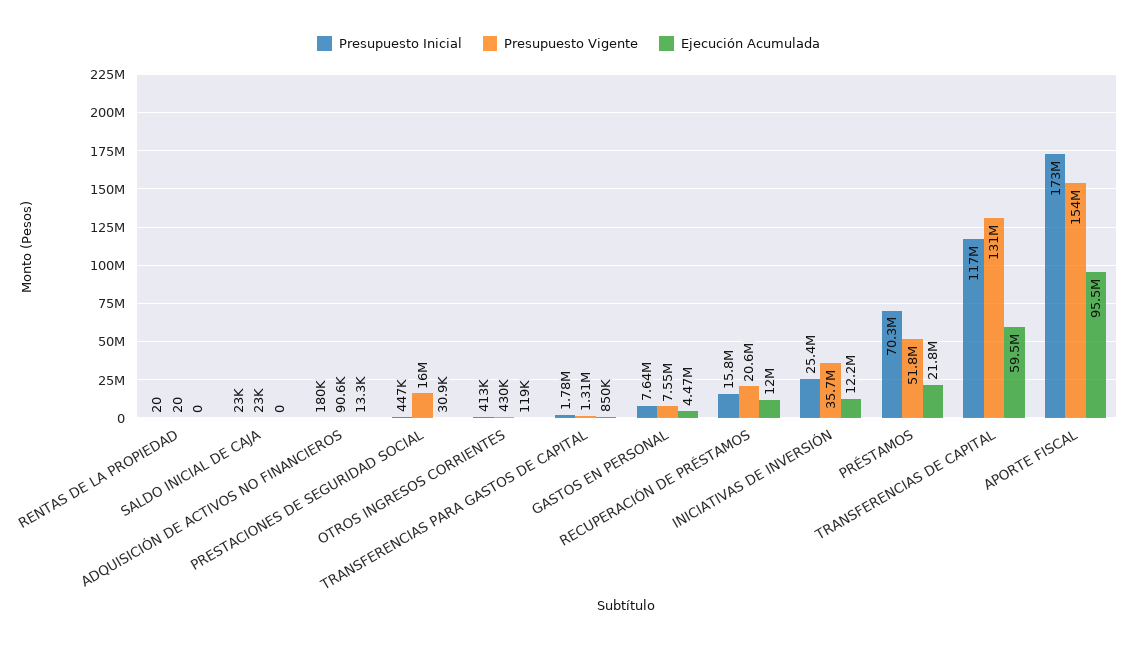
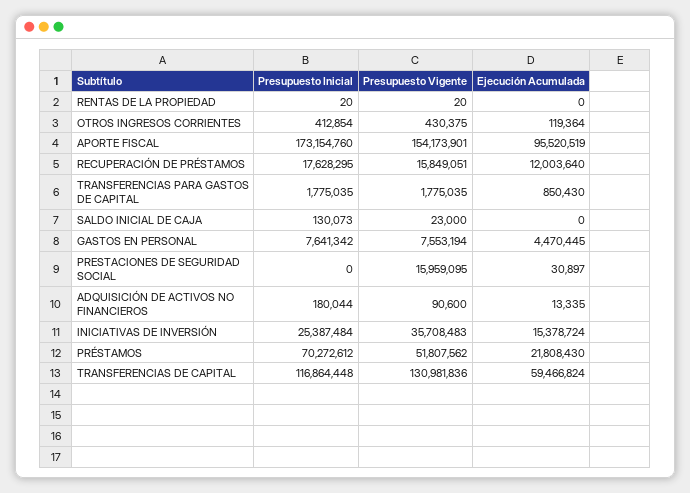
  {
    "Presupuesto Inicial": {
      "RENTAS DE LA PROPIEDAD": 20,
-     "SALDO INICIAL DE CAJA": 23000,
+     "SALDO INICIAL DE CAJA": 130073,
      "ADQUISICIÓN DE ACTIVOS NO FINANCIEROS": 180044,
-     "PRESTACIONES DE SEGURIDAD SOCIAL": 447000,
+     "PRESTACIONES DE SEGURIDAD SOCIAL": 0,
      "OTROS INGRESOS CORRIENTES": 412854,
      "TRANSFERENCIAS PARA GASTOS DE CAPITAL": 1775035,
      "GASTOS EN PERSONAL": 7641342,
-     "RECUPERACIÓN DE PRÉSTAMOS": 15800000,
+     "RECUPERACIÓN DE PRÉSTAMOS": 17628295,
      "INICIATIVAS DE INVERSIÓN": 25387484,
      "PRÉSTAMOS": 70272612,
      "TRANSFERENCIAS DE CAPITAL": 116864448,
      "APORTE FISCAL": 173154760
    },
    "Presupuesto Vigente": {
      "RENTAS DE LA PROPIEDAD": 20,
      "SALDO INICIAL DE CAJA": 23000,
      "ADQUISICIÓN DE ACTIVOS NO FINANCIEROS": 90600,
      "PRESTACIONES DE SEGURIDAD SOCIAL": 15959095,
      "OTROS INGRESOS CORRIENTES": 430375,
-     "TRANSFERENCIAS PARA GASTOS DE CAPITAL": 1310000,
+     "TRANSFERENCIAS PARA GASTOS DE CAPITAL": 1775035,
      "GASTOS EN PERSONAL": 7553194,
-     "RECUPERACIÓN DE PRÉSTAMOS": 20600000,
+     "RECUPERACIÓN DE PRÉSTAMOS": 15849051,
      "INICIATIVAS DE INVERSIÓN": 35708483,
      "PRÉSTAMOS": 51807562,
      "TRANSFERENCIAS DE CAPITAL": 130981836,
      "APORTE FISCAL": 154173901
    },
    "Ejecución Acumulada": {
      "RENTAS DE LA PROPIEDAD": 0,
      "SALDO INICIAL DE CAJA": 0,
      "ADQUISICIÓN DE ACTIVOS NO FINANCIEROS": 13335,
      "PRESTACIONES DE SEGURIDAD SOCIAL": 30897,
      "OTROS INGRESOS CORRIENTES": 119364,
      "TRANSFERENCIAS PARA GASTOS DE CAPITAL": 850430,
      "GASTOS EN PERSONAL": 4470445,
      "RECUPERACIÓN DE PRÉSTAMOS": 12003640,
-     "INICIATIVAS DE INVERSIÓN": 12200000,
+     "INICIATIVAS DE INVERSIÓN": 15378724,
      "PRÉSTAMOS": 21808430,
      "TRANSFERENCIAS DE CAPITAL": 59466824,
      "APORTE FISCAL": 95520519
    }
  }

